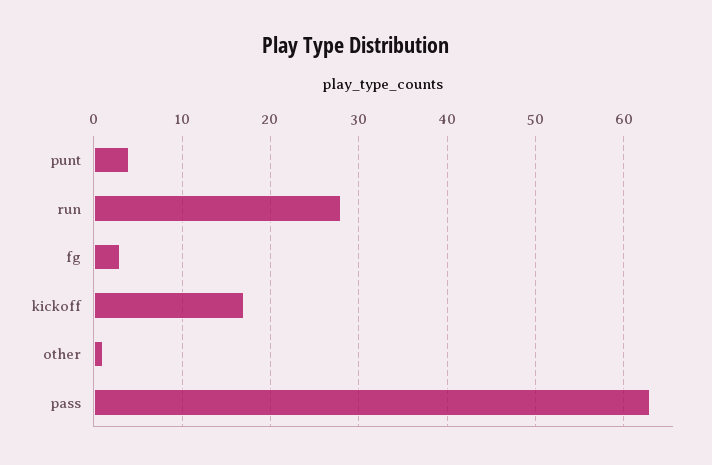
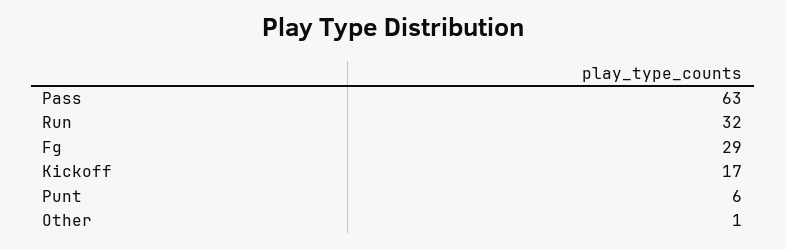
  {
-   "punt": 4,
+   "punt": 6,
-   "run": 28,
+   "run": 32,
-   "fg": 3,
+   "fg": 29,
    "kickoff": 17,
    "other": 1,
    "pass": 63
  }

